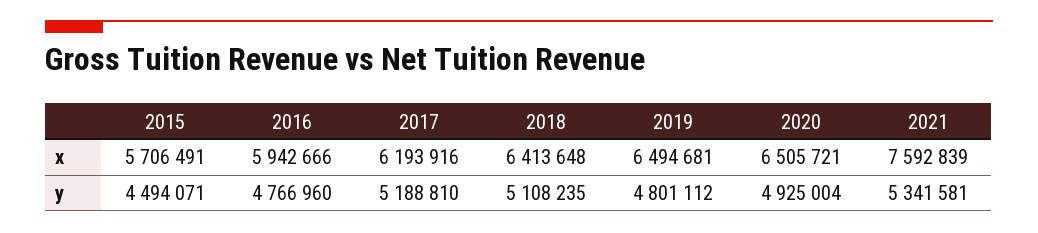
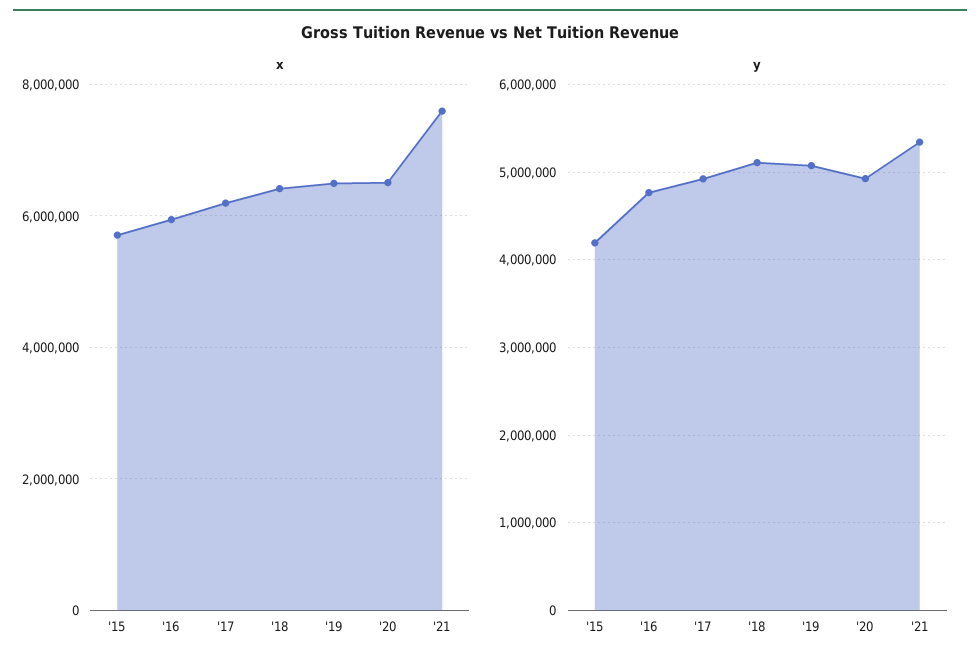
  {
    "x": {
      "2015": 5706491,
      "2016": 5942666,
      "2017": 6193916,
      "2018": 6413648,
      "2019": 6494681,
      "2020": 6505721,
      "2021": 7592839
    },
    "y": {
-     "2015": 4494071,
+     "2015": 4200000,
      "2016": 4766960,
-     "2017": 5188810,
+     "2017": 4900000,
      "2018": 5108235,
-     "2019": 4801112,
+     "2019": 5100000,
      "2020": 4925004,
      "2021": 5341581
    }
  }

